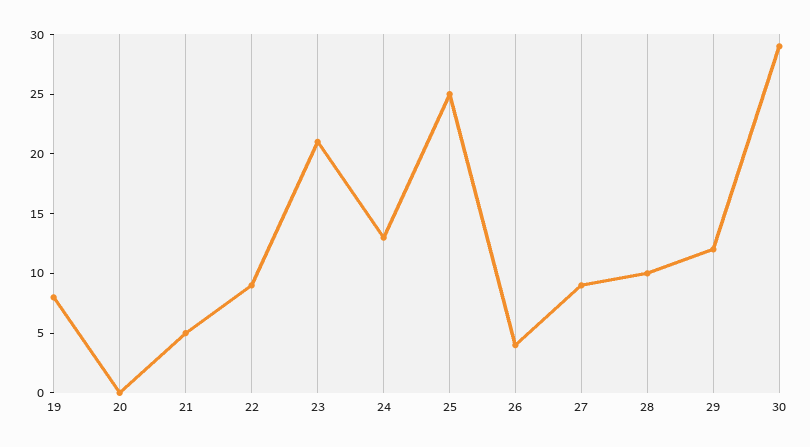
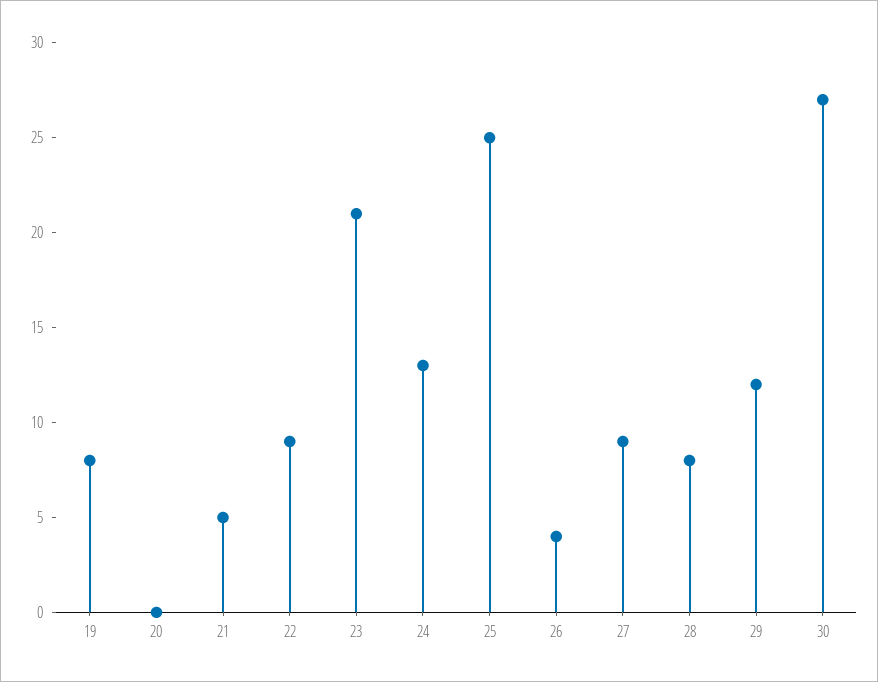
  {
    "19": 8,
    "20": 0,
    "21": 5,
    "22": 9,
    "23": 21,
    "24": 13,
    "25": 25,
    "26": 4,
    "27": 9,
-   "28": 10,
+   "28": 8,
    "29": 12,
-   "30": 29
+   "30": 27
  }

